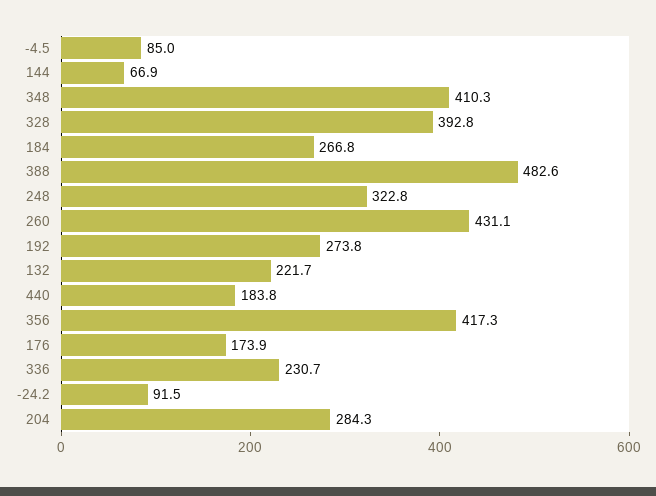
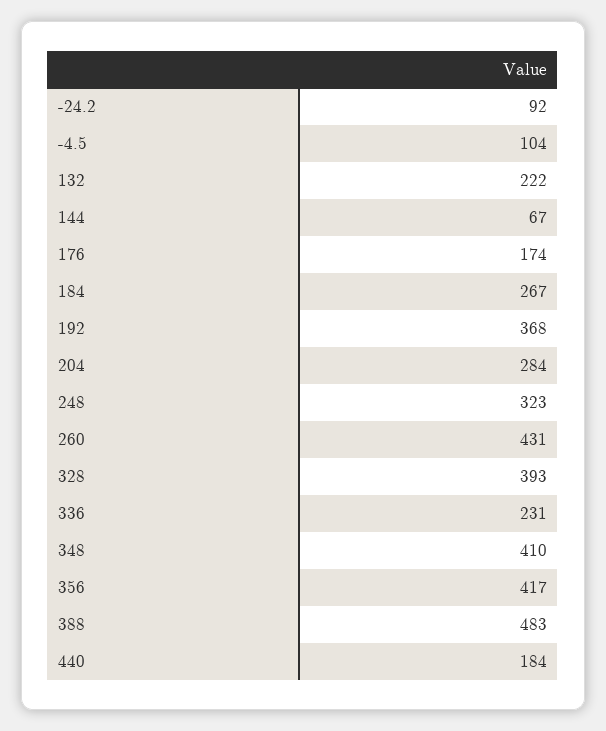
  {
-   "-4.5": 85,
+   "-4.5": 104,
    "144": 66.9,
    "348": 410.3,
    "328": 392.8,
    "184": 266.8,
    "388": 482.6,
    "248": 322.8,
    "260": 431.1,
-   "192": 273.8,
+   "192": 368,
    "132": 221.7,
    "440": 183.8,
    "356": 417.3,
    "176": 173.9,
    "336": 230.7,
    "-24.2": 91.5,
    "204": 284.3
  }

